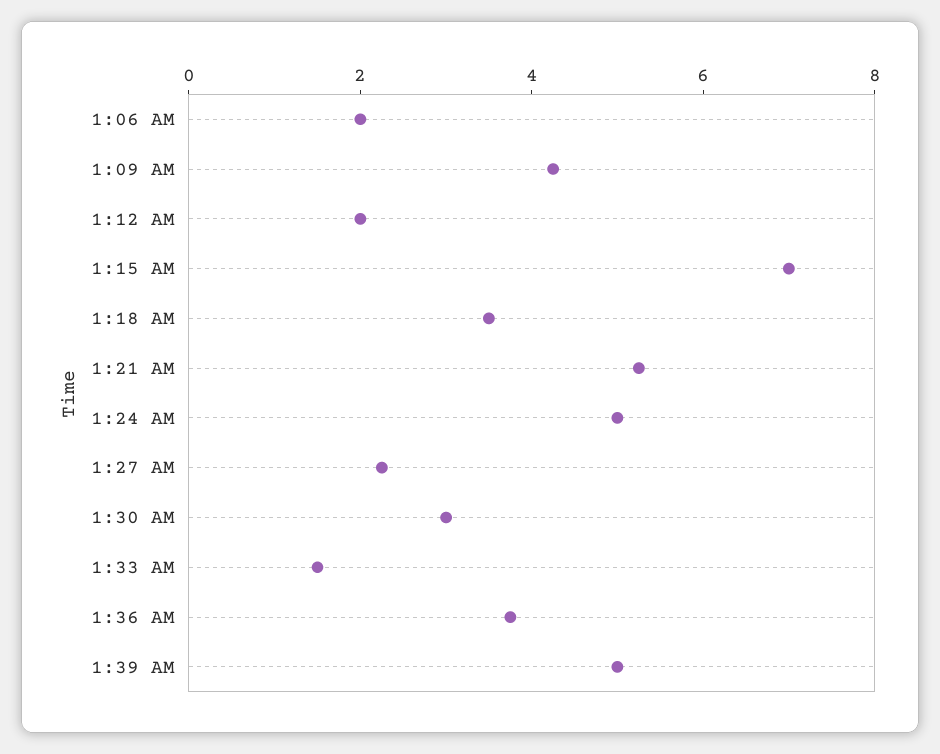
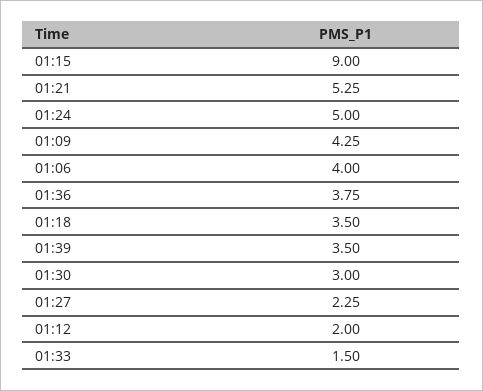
  {
-   "1:06 AM": 2,
+   "1:06 AM": 4,
    "1:09 AM": 4.25,
    "1:12 AM": 2,
-   "1:15 AM": 7,
+   "1:15 AM": 9,
    "1:18 AM": 3.5,
    "1:21 AM": 5.25,
    "1:24 AM": 5,
    "1:27 AM": 2.25,
    "1:30 AM": 3,
    "1:33 AM": 1.5,
    "1:36 AM": 3.75,
-   "1:39 AM": 5
+   "1:39 AM": 3.5
  }

